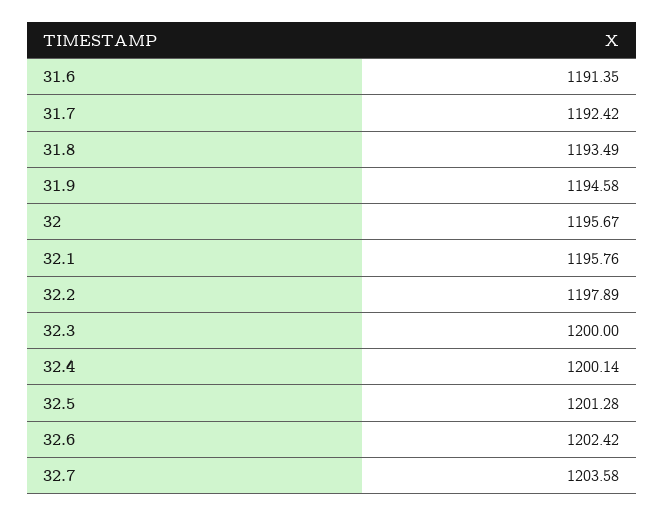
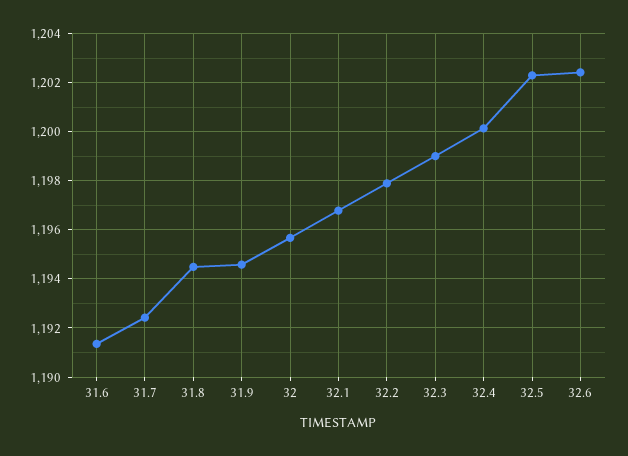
  {
    "31.6": 1191.35,
    "31.7": 1192.42,
-   "31.8": 1193.49,
+   "31.8": 1194.5,
    "31.9": 1194.58,
    "32": 1195.67,
-   "32.1": 1195.76,
+   "32.1": 1196.75,
    "32.2": 1197.89,
-   "32.3": 1200,
+   "32.3": 1199,
    "32.4": 1200.14,
-   "32.5": 1201.28,
+   "32.5": 1202.25,
-   "32.6": 1202.42,
+   "32.6": 1202.42
-   "32.7": 1203.58
  }

